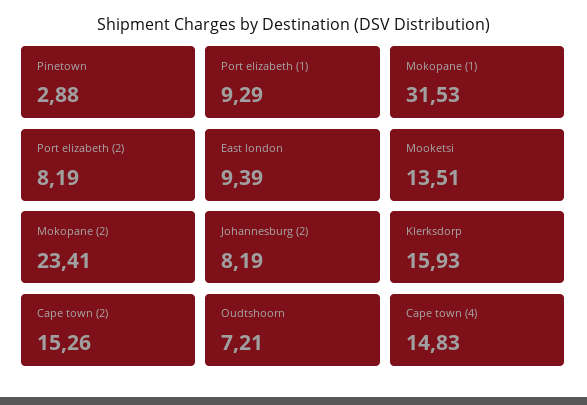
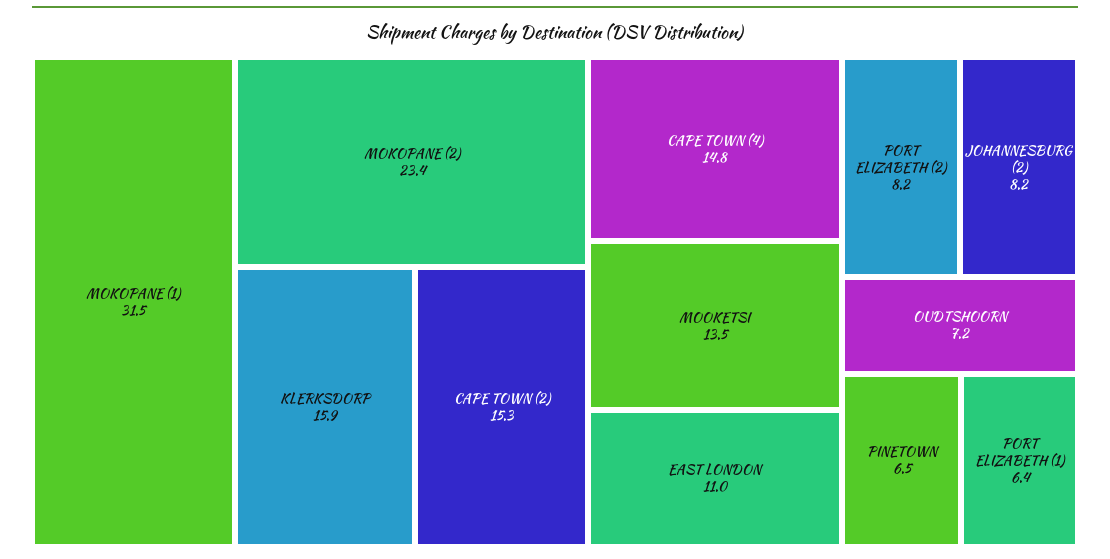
  {
-   "Pinetown": 2.88,
+   "Pinetown": 6.5,
-   "Port elizabeth (1)": 9.29,
+   "Port elizabeth (1)": 6.4,
    "Mokopane (1)": 31.53,
    "Port elizabeth (2)": 8.19,
-   "East london": 9.39,
+   "East london": 11,
    "Mooketsi": 13.51,
    "Mokopane (2)": 23.41,
    "Johannesburg (2)": 8.19,
    "Klerksdorp": 15.93,
    "Cape town (2)": 15.26,
    "Oudtshoorn": 7.21,
    "Cape town (4)": 14.83
  }

